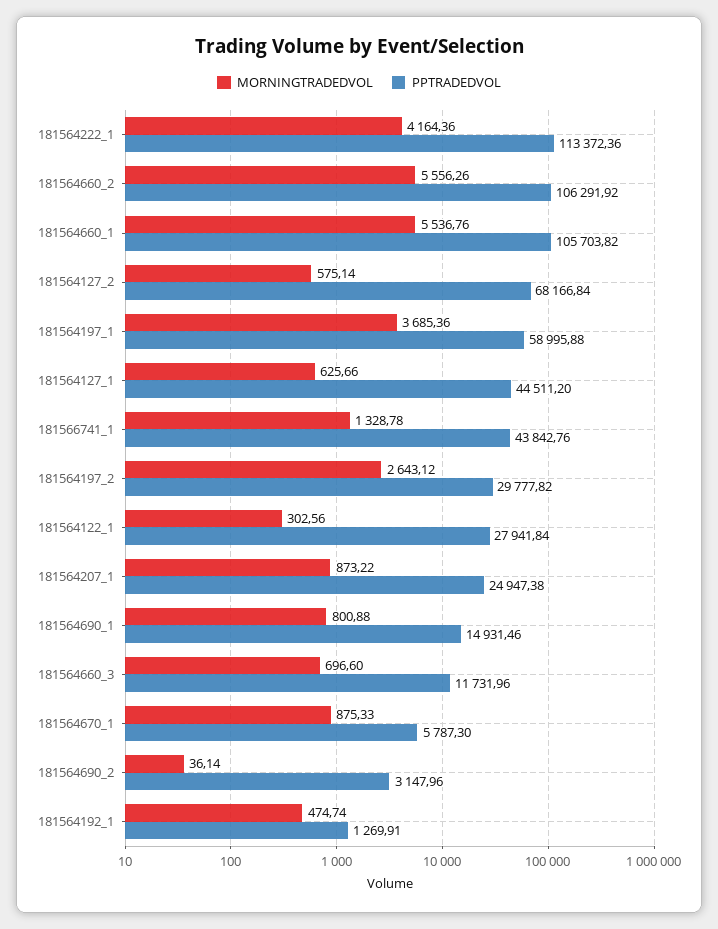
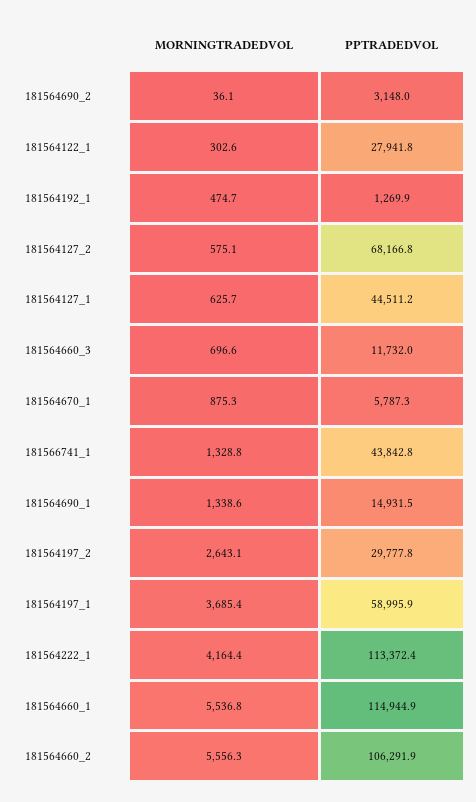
  {
    "MORNINGTRADEDVOL": {
      "181564222_1": 4164.36,
      "181564660_2": 5556.26,
      "181564660_1": 5536.76,
      "181564127_2": 575.14,
      "181564197_1": 3685.36,
      "181564127_1": 625.66,
      "181566741_1": 1328.78,
      "181564197_2": 2643.12,
      "181564122_1": 302.56,
-     "181564207_1": 873.22,
-     "181564690_1": 800.88,
+     "181564690_1": 1338.6,
      "181564660_3": 696.6,
      "181564670_1": 875.33,
      "181564690_2": 36.14,
      "181564192_1": 474.74
    },
    "PPTRADEDVOL": {
      "181564222_1": 113372.36,
      "181564660_2": 106291.92,
-     "181564660_1": 105703.82,
+     "181564660_1": 114944.9,
      "181564127_2": 68166.84,
      "181564197_1": 58995.88,
      "181564127_1": 44511.2,
      "181566741_1": 43842.76,
      "181564197_2": 29777.82,
      "181564122_1": 27941.84,
-     "181564207_1": 24947.38,
      "181564690_1": 14931.46,
      "181564660_3": 11731.96,
      "181564670_1": 5787.3,
      "181564690_2": 3147.96,
      "181564192_1": 1269.91
    }
  }

